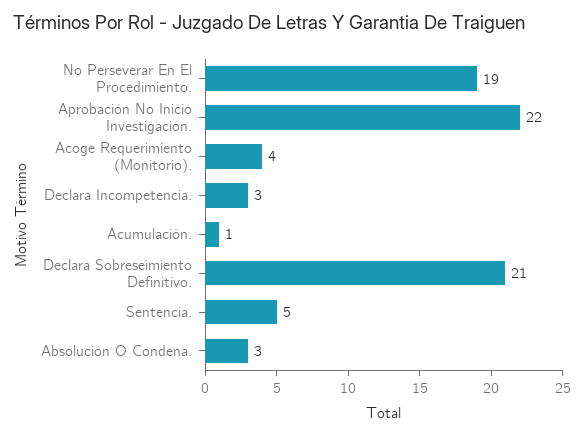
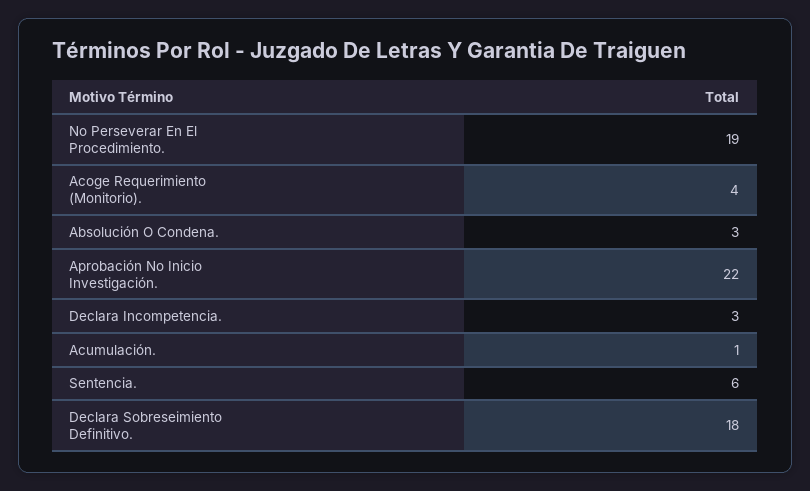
  {
    "No Perseverar En El Procedimiento.": 19,
    "Aprobación No Inicio Investigación.": 22,
    "Acoge Requerimiento (Monitorio).": 4,
    "Declara Incompetencia.": 3,
    "Acumulación.": 1,
-   "Declara Sobreseimiento Definitivo.": 21,
+   "Declara Sobreseimiento Definitivo.": 18,
-   "Sentencia.": 5,
+   "Sentencia.": 6,
    "Absolución O Condena.": 3
  }

